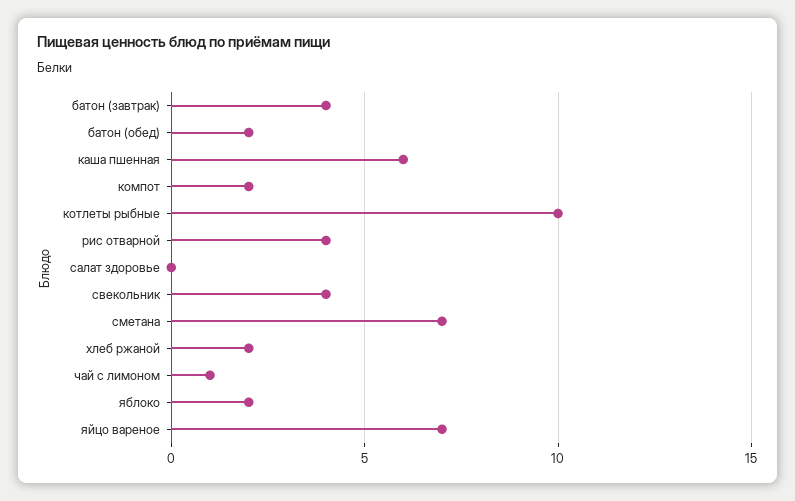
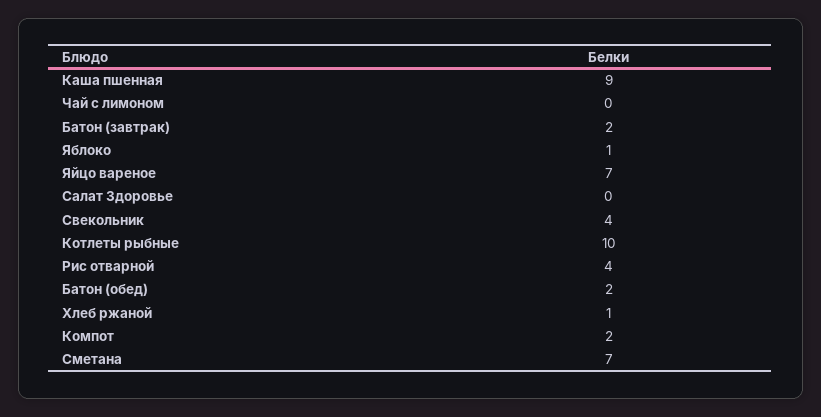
  {
-   "батон (завтрак)": 4,
+   "батон (завтрак)": 2,
    "батон (обед)": 2,
-   "каша пшенная": 6,
+   "каша пшенная": 9,
    "компот": 2,
    "котлеты рыбные": 10,
    "рис отварной": 4,
    "салат здоровье": 0,
    "свекольник": 4,
    "сметана": 7,
-   "хлеб ржаной": 2,
+   "хлеб ржаной": 1,
-   "чай с лимоном": 1,
+   "чай с лимоном": 0,
-   "яблоко": 2,
+   "яблоко": 1,
    "яйцо вареное": 7
  }

